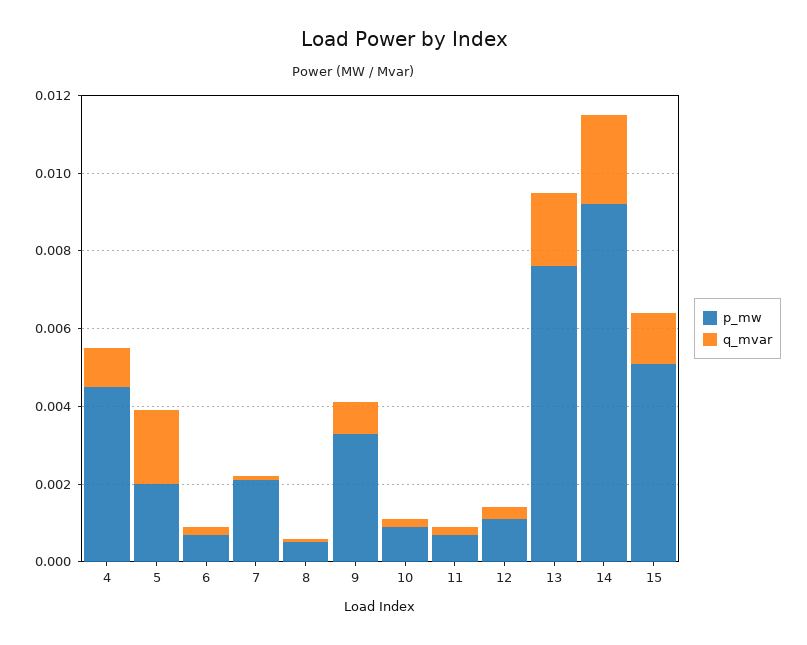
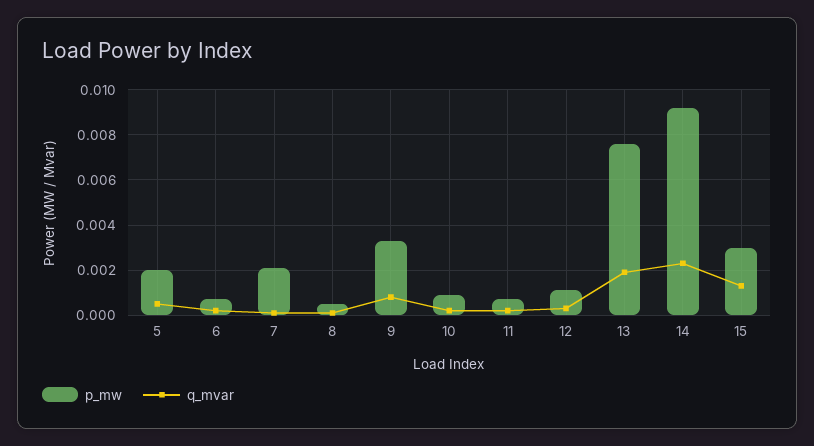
  {
    "p_mw": {
-     "4": 0.0045,
      "5": 0.002,
      "6": 0.0005,
      "7": 0.002,
      "8": 0.0005,
      "9": 0.0035,
      "10": 0.001,
      "11": 0.0005,
      "12": 0.001,
      "13": 0.0075,
      "14": 0.009,
-     "15": 0.005
+     "15": 0.003
    },
    "q_mvar": {
-     "4": 0.001,
-     "5": 0.002,
+     "5": 0.0005,
      "6": 0,
      "7": 0,
      "8": 0,
      "9": 0.001,
      "10": 0,
      "11": 0,
      "12": 0.0005,
      "13": 0.002,
      "14": 0.0025,
      "15": 0.0015
    }
  }

